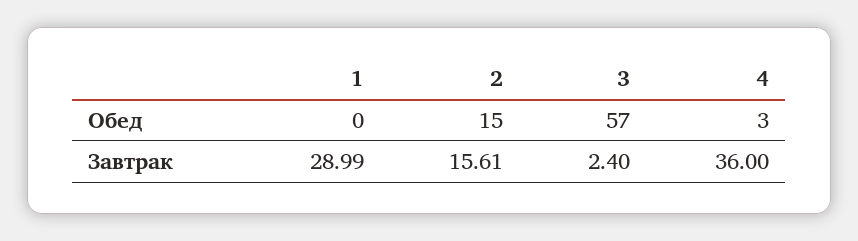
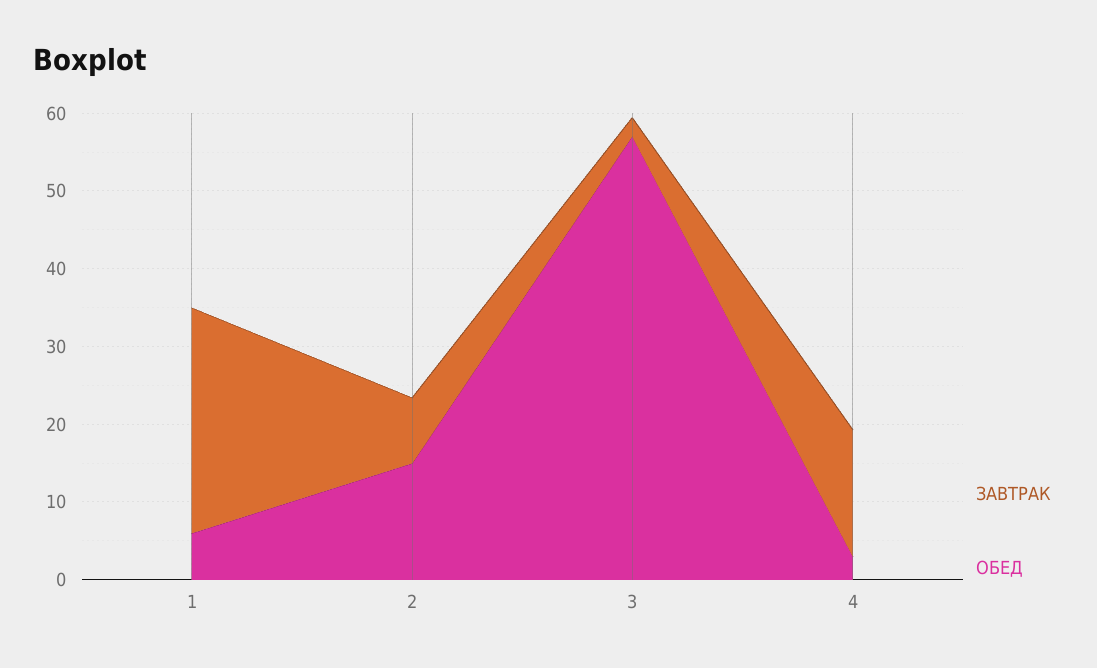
  {
    "Обед": {
-     "1": 0,
+     "1": 6,
      "2": 15,
      "3": 57,
      "4": 3
    },
    "Завтрак": {
      "1": 28.99,
-     "2": 15.61,
+     "2": 8,
      "3": 2.4,
-     "4": 36
+     "4": 16
    }
  }

